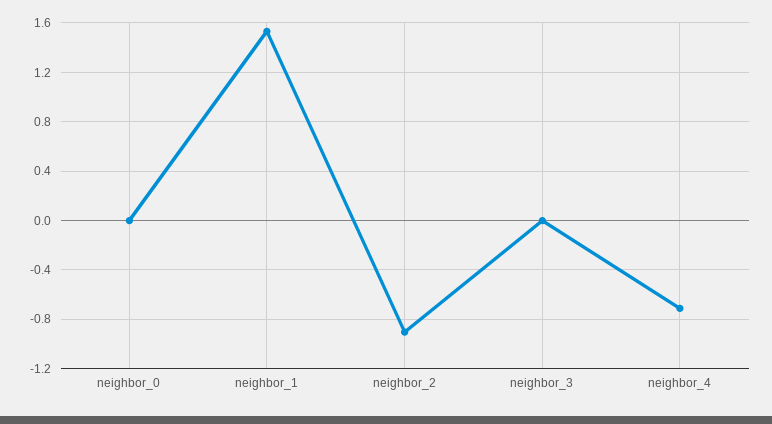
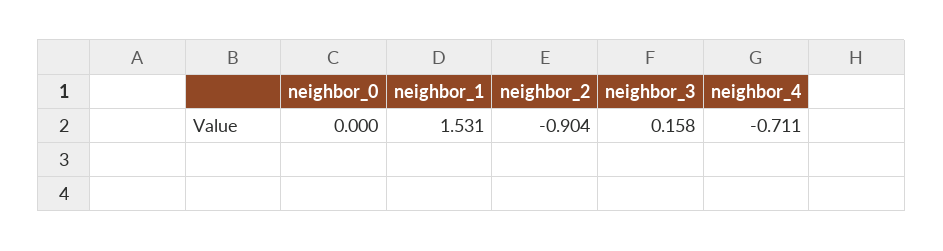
  {
    "neighbor_0": 0,
    "neighbor_1": 1.531,
    "neighbor_2": -0.904,
-   "neighbor_3": 0,
+   "neighbor_3": 0.158,
    "neighbor_4": -0.711
  }

